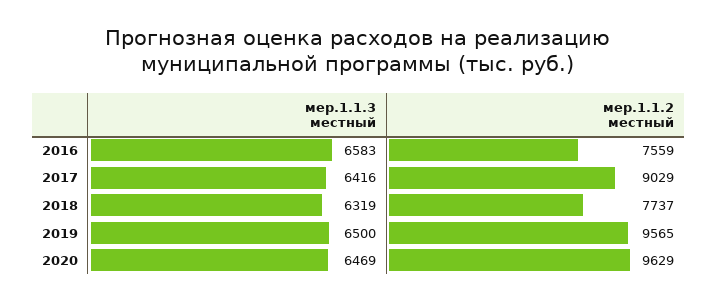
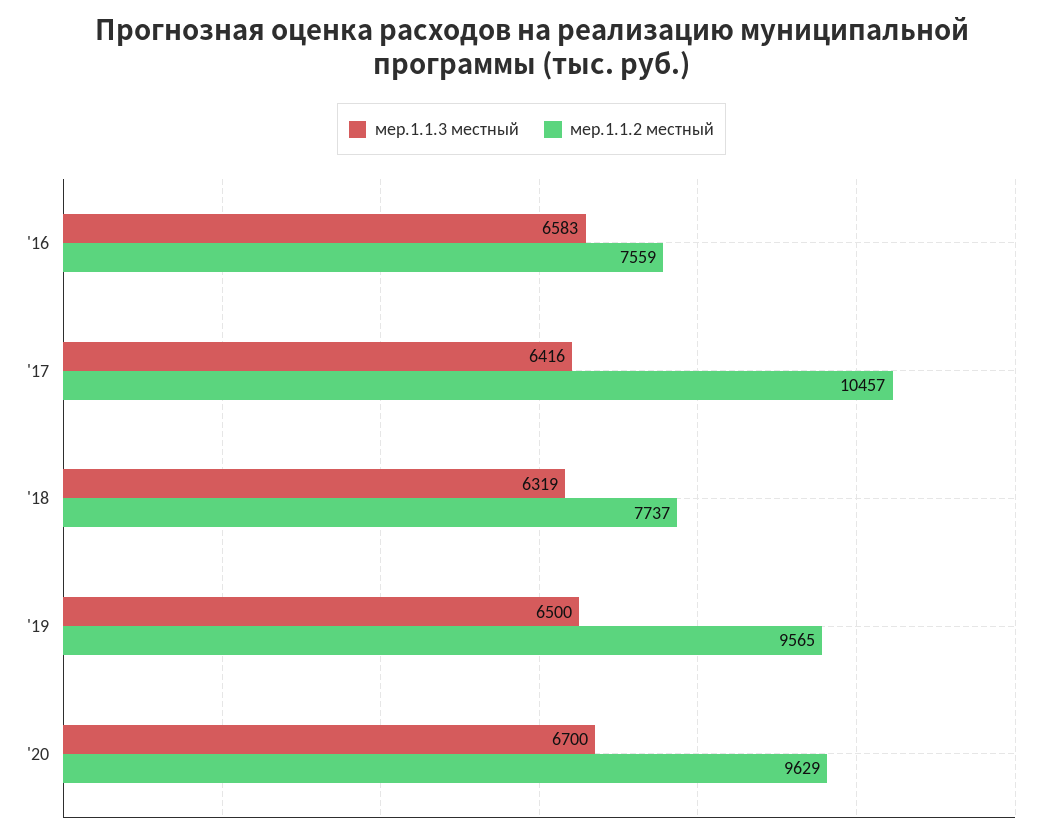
  {
    "мер.1.1.3 местный": {
      "2016": 6583,
      "2017": 6416,
      "2018": 6319,
      "2019": 6500,
-     "2020": 6469
+     "2020": 6700
    },
    "мер.1.1.2 местный": {
      "2016": 7559,
-     "2017": 9029,
+     "2017": 10457,
      "2018": 7737,
      "2019": 9565,
      "2020": 9629
    }
  }

